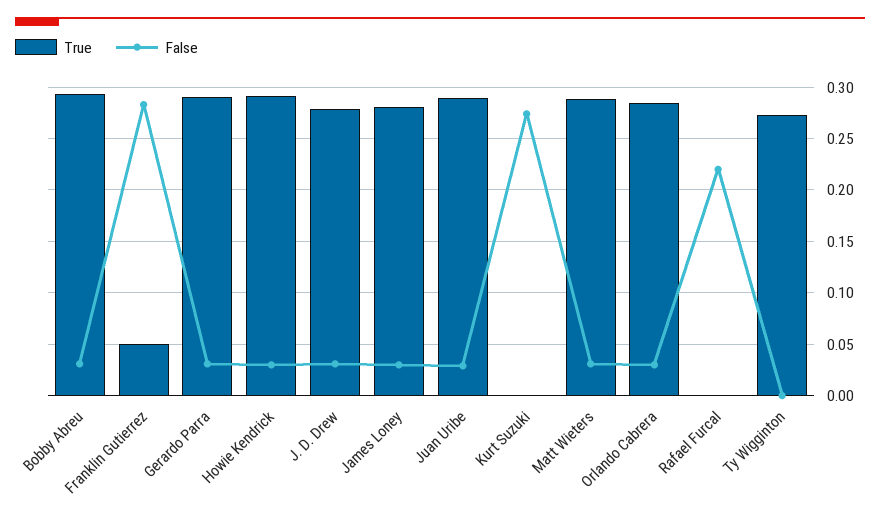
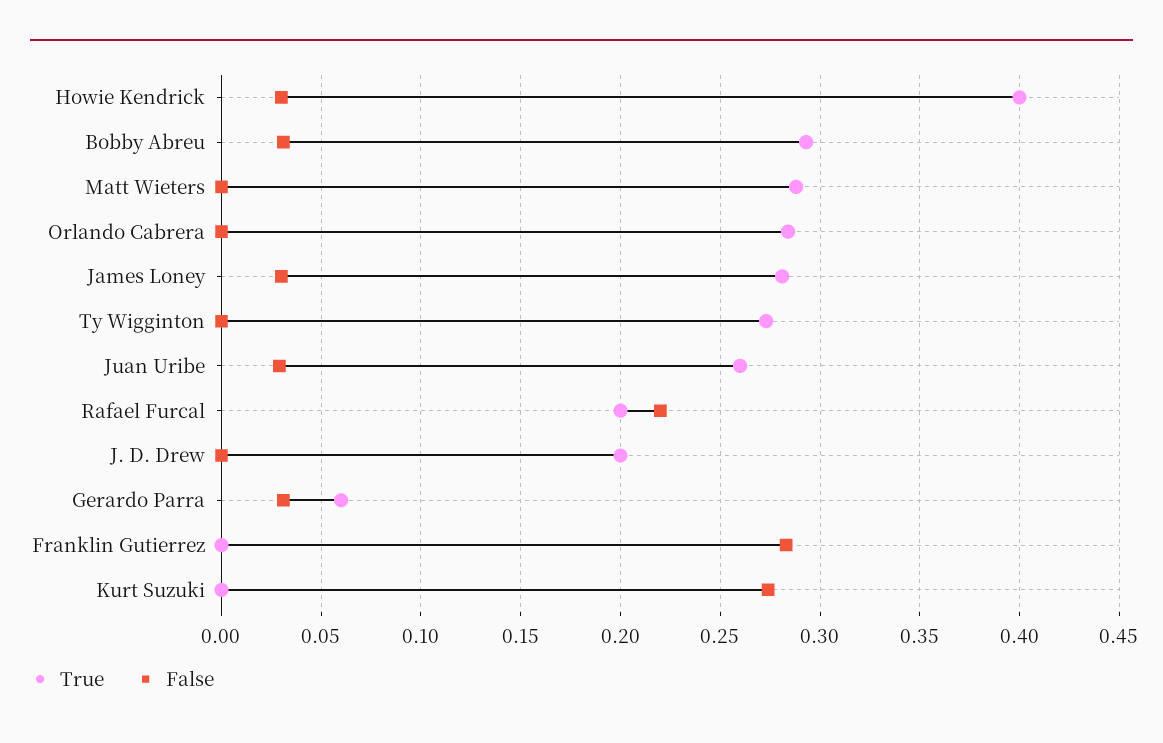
  {
    "True": {
      "Bobby Abreu": 0.295,
-     "Franklin Gutierrez": 0.05,
+     "Franklin Gutierrez": 0,
-     "Gerardo Parra": 0.29,
+     "Gerardo Parra": 0.06,
-     "Howie Kendrick": 0.29,
+     "Howie Kendrick": 0.4,
-     "J. D. Drew": 0.28,
+     "J. D. Drew": 0.2,
      "James Loney": 0.28,
-     "Juan Uribe": 0.29,
+     "Juan Uribe": 0.26,
      "Kurt Suzuki": 0,
      "Matt Wieters": 0.29,
      "Orlando Cabrera": 0.285,
-     "Rafael Furcal": 0,
+     "Rafael Furcal": 0.2,
      "Ty Wigginton": 0.275
    },
    "False": {
      "Bobby Abreu": 0.03,
      "Franklin Gutierrez": 0.285,
      "Gerardo Parra": 0.03,
      "Howie Kendrick": 0.03,
-     "J. D. Drew": 0.03,
+     "J. D. Drew": 0,
      "James Loney": 0.03,
      "Juan Uribe": 0.03,
      "Kurt Suzuki": 0.275,
-     "Matt Wieters": 0.03,
+     "Matt Wieters": 0,
-     "Orlando Cabrera": 0.03,
+     "Orlando Cabrera": 0,
      "Rafael Furcal": 0.22,
      "Ty Wigginton": 0
    }
  }

